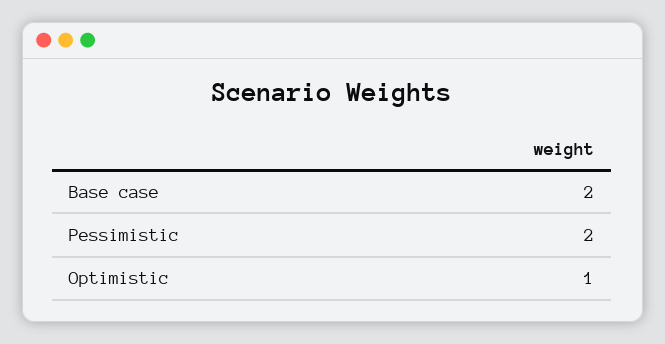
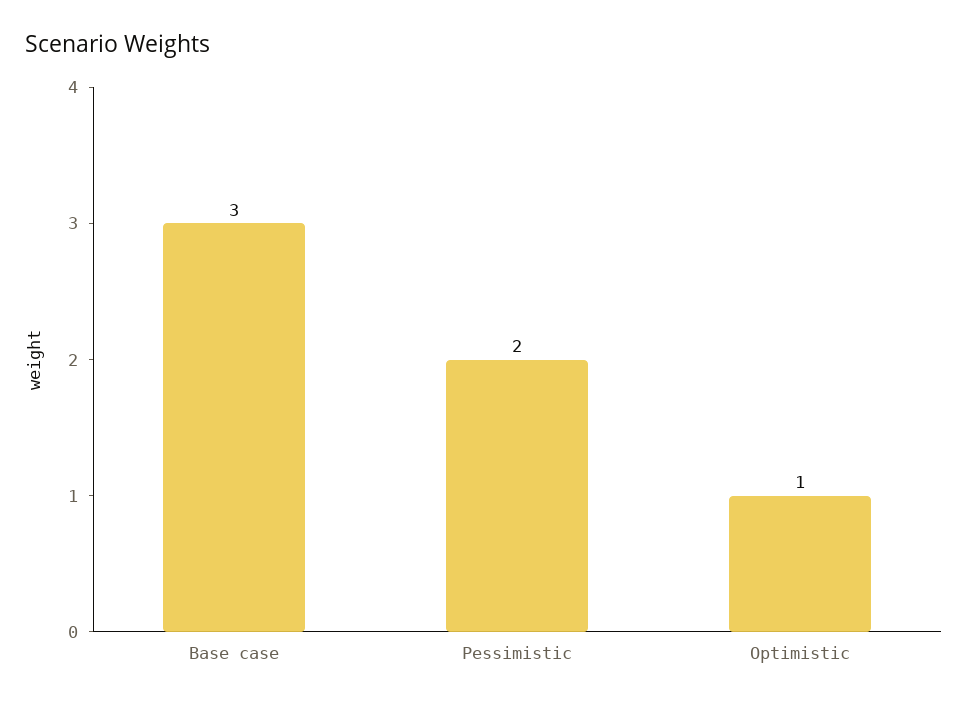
  {
-   "Base case": 2,
+   "Base case": 3,
    "Pessimistic": 2,
    "Optimistic": 1
  }

